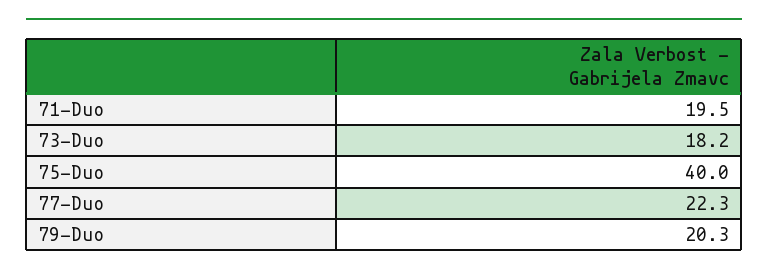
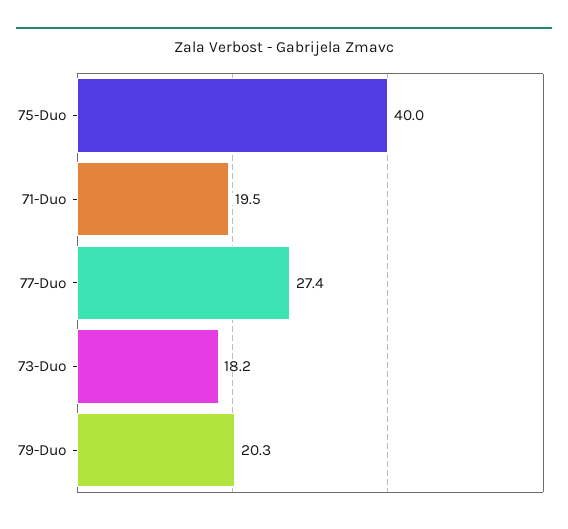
  {
    "71-Duo": 19.5,
    "73-Duo": 18.2,
    "75-Duo": 40,
-   "77-Duo": 22.3,
+   "77-Duo": 27.4,
    "79-Duo": 20.3
  }

